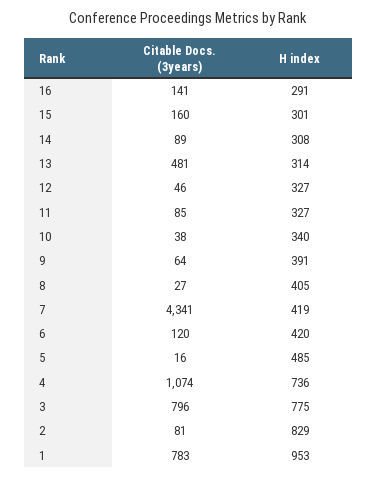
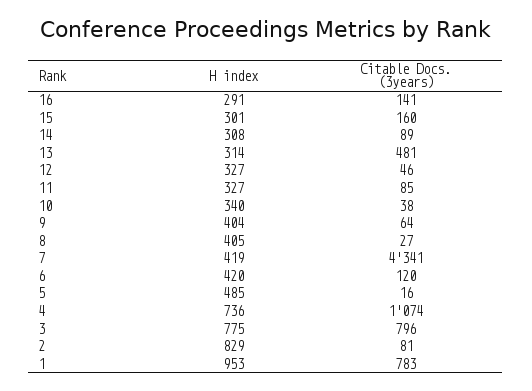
  {
    "Citable Docs. (3years)": {
      "16": 141,
      "15": 160,
      "14": 89,
      "13": 481,
      "12": 46,
      "11": 85,
      "10": 38,
      "9": 64,
      "8": 27,
      "7": 4341,
      "6": 120,
      "5": 16,
      "4": 1074,
      "3": 796,
      "2": 81,
      "1": 783
    },
    "H index": {
      "16": 291,
      "15": 301,
      "14": 308,
      "13": 314,
      "12": 327,
      "11": 327,
      "10": 340,
-     "9": 391,
+     "9": 404,
      "8": 405,
      "7": 419,
      "6": 420,
      "5": 485,
      "4": 736,
      "3": 775,
      "2": 829,
      "1": 953
    }
  }

